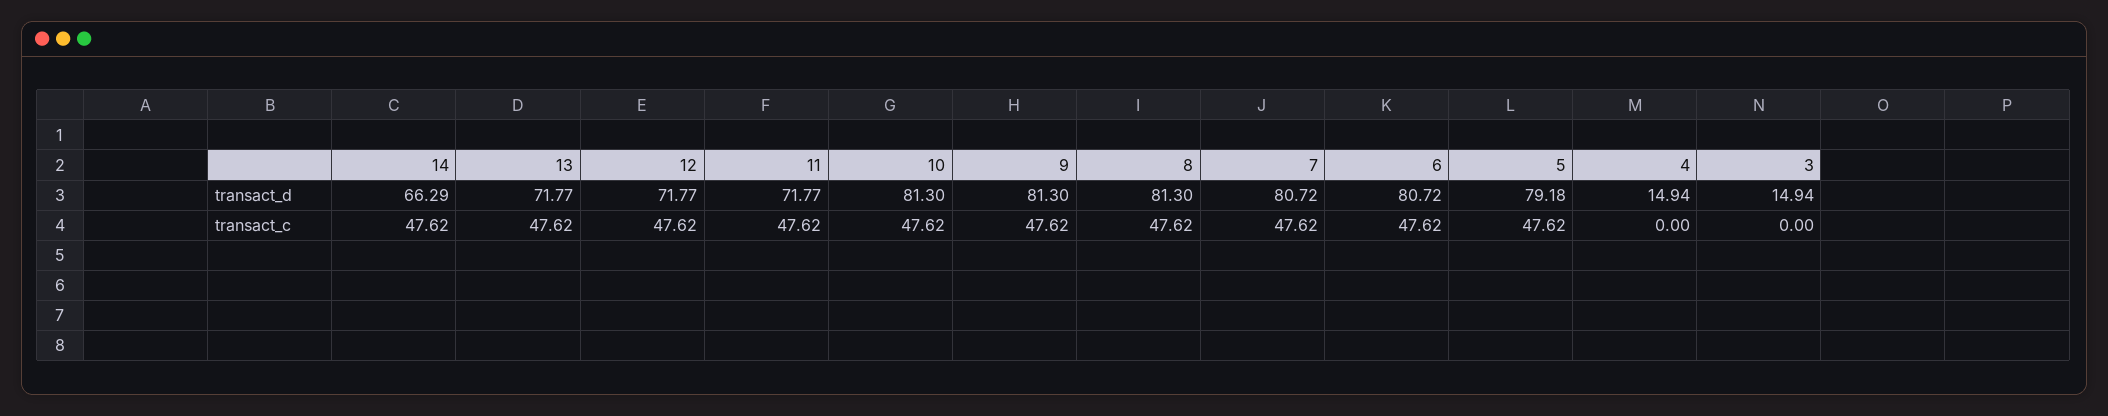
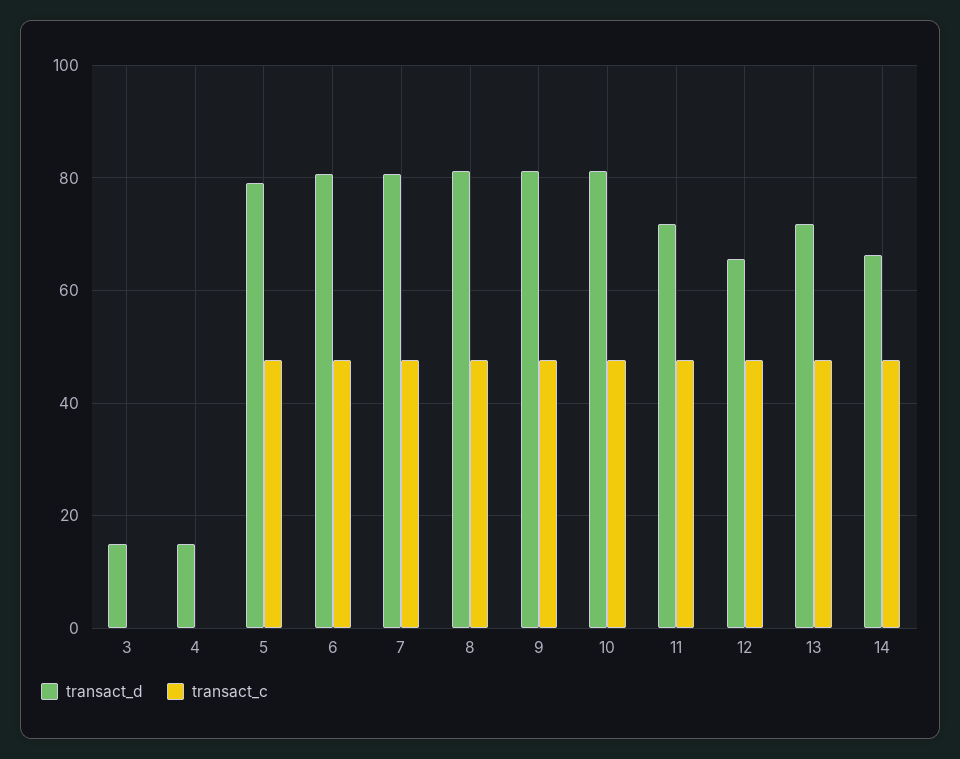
  {
    "transact_d": {
      "14": 66.29,
      "13": 71.77,
-     "12": 71.77,
+     "12": 66,
      "11": 71.77,
      "10": 81.3,
      "9": 81.3,
      "8": 81.3,
      "7": 80.72,
      "6": 80.72,
      "5": 79.18,
      "4": 14.94,
      "3": 14.94
    },
    "transact_c": {
      "14": 47.62,
      "13": 47.62,
      "12": 47.62,
      "11": 47.62,
      "10": 47.62,
      "9": 47.62,
      "8": 47.62,
      "7": 47.62,
      "6": 47.62,
      "5": 47.62,
      "4": 0,
      "3": 0
    }
  }

